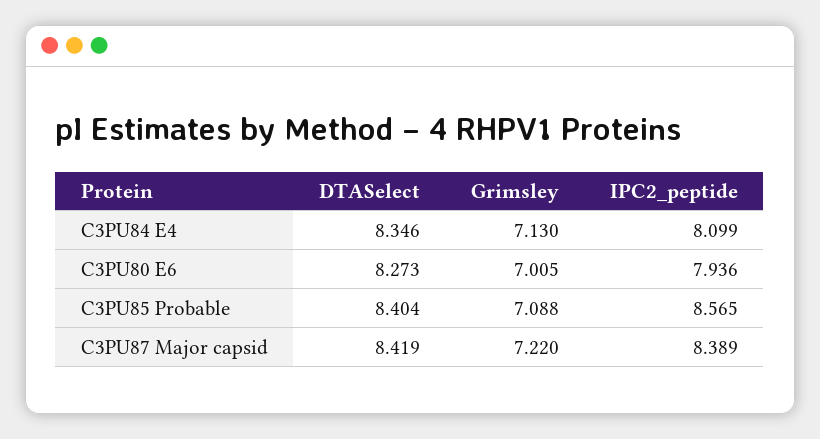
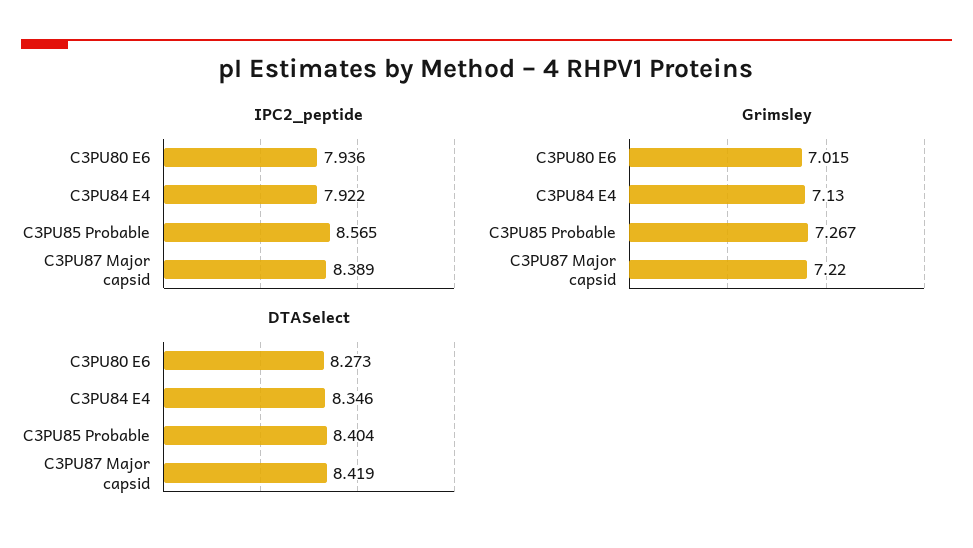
  {
    "DTASelect": {
      "C3PU84 E4": 8.346,
      "C3PU80 E6": 8.273,
      "C3PU85 Probable": 8.404,
      "C3PU87 Major capsid": 8.419
    },
    "Grimsley": {
      "C3PU84 E4": 7.13,
-     "C3PU80 E6": 7.005,
+     "C3PU80 E6": 7.015,
-     "C3PU85 Probable": 7.088,
+     "C3PU85 Probable": 7.267,
      "C3PU87 Major capsid": 7.22
    },
    "IPC2_peptide": {
-     "C3PU84 E4": 8.099,
+     "C3PU84 E4": 7.922,
      "C3PU80 E6": 7.936,
      "C3PU85 Probable": 8.565,
      "C3PU87 Major capsid": 8.389
    }
  }

